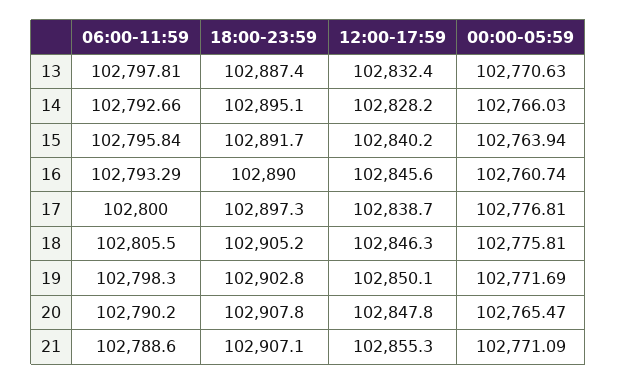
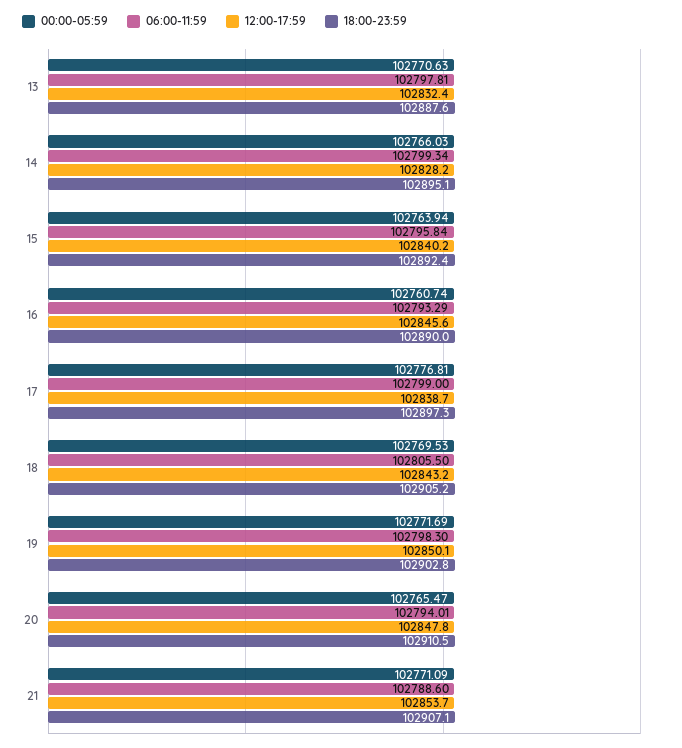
  {
    "06:00-11:59": {
      "13": 102797.81,
-     "14": 102792.66,
+     "14": 102799.34,
      "15": 102795.84,
      "16": 102793.29,
-     "17": 102800,
+     "17": 102799,
      "18": 102805.5,
      "19": 102798.3,
-     "20": 102790.2,
+     "20": 102794.01,
      "21": 102788.6
    },
    "18:00-23:59": {
-     "13": 102887.4,
+     "13": 102887.6,
      "14": 102895.1,
-     "15": 102891.7,
+     "15": 102892.4,
      "16": 102890,
      "17": 102897.3,
      "18": 102905.2,
      "19": 102902.8,
-     "20": 102907.8,
+     "20": 102910.5,
      "21": 102907.1
    },
    "12:00-17:59": {
      "13": 102832.4,
      "14": 102828.2,
      "15": 102840.2,
      "16": 102845.6,
      "17": 102838.7,
-     "18": 102846.3,
+     "18": 102843.2,
      "19": 102850.1,
      "20": 102847.8,
-     "21": 102855.3
+     "21": 102853.7
    },
    "00:00-05:59": {
      "13": 102770.63,
      "14": 102766.03,
      "15": 102763.94,
      "16": 102760.74,
      "17": 102776.81,
-     "18": 102775.81,
+     "18": 102769.53,
      "19": 102771.69,
      "20": 102765.47,
      "21": 102771.09
    }
  }

